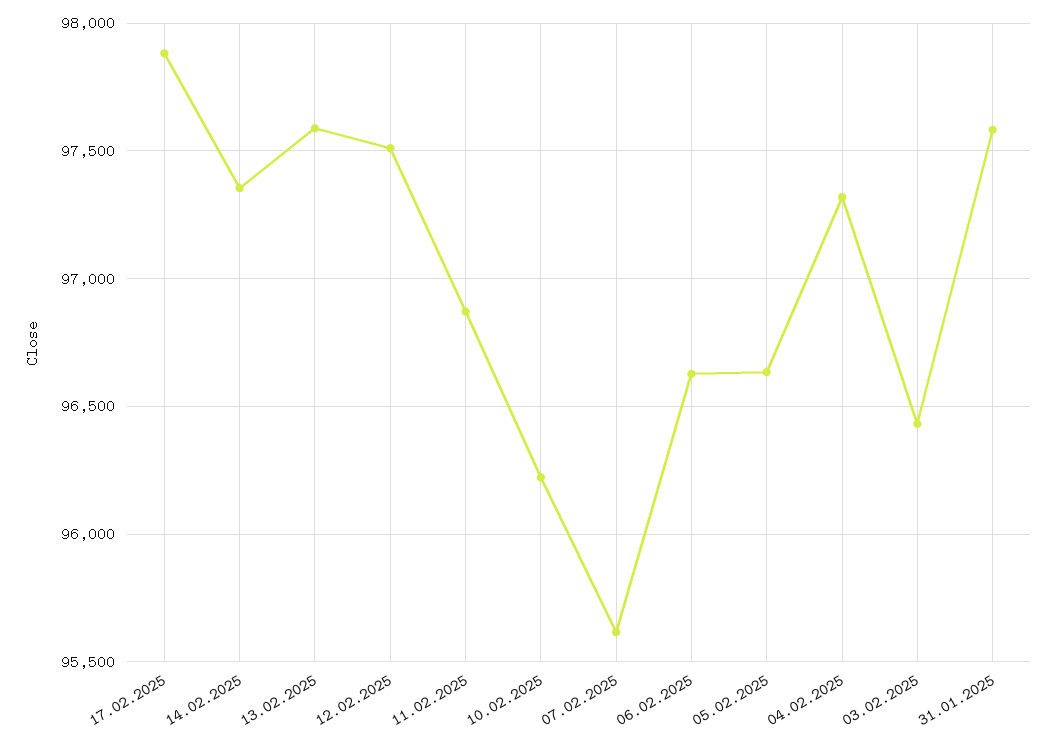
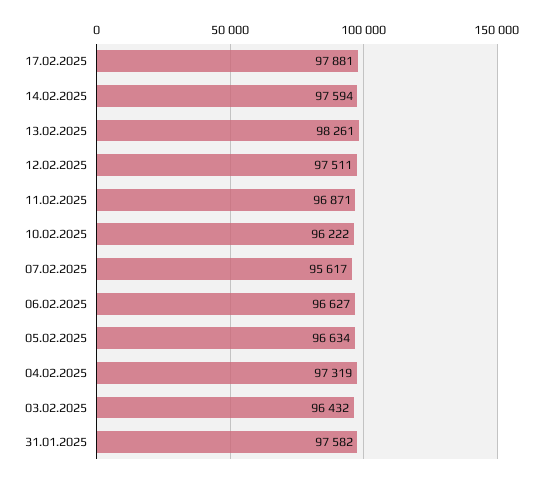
  {
    "17.02.2025": 97881,
-   "14.02.2025": 97350,
+   "14.02.2025": 97594,
-   "13.02.2025": 97600,
+   "13.02.2025": 98261,
    "12.02.2025": 97511,
    "11.02.2025": 96871,
    "10.02.2025": 96222,
    "07.02.2025": 95617,
    "06.02.2025": 96627,
    "05.02.2025": 96634,
    "04.02.2025": 97319,
    "03.02.2025": 96432,
    "31.01.2025": 97582
  }

